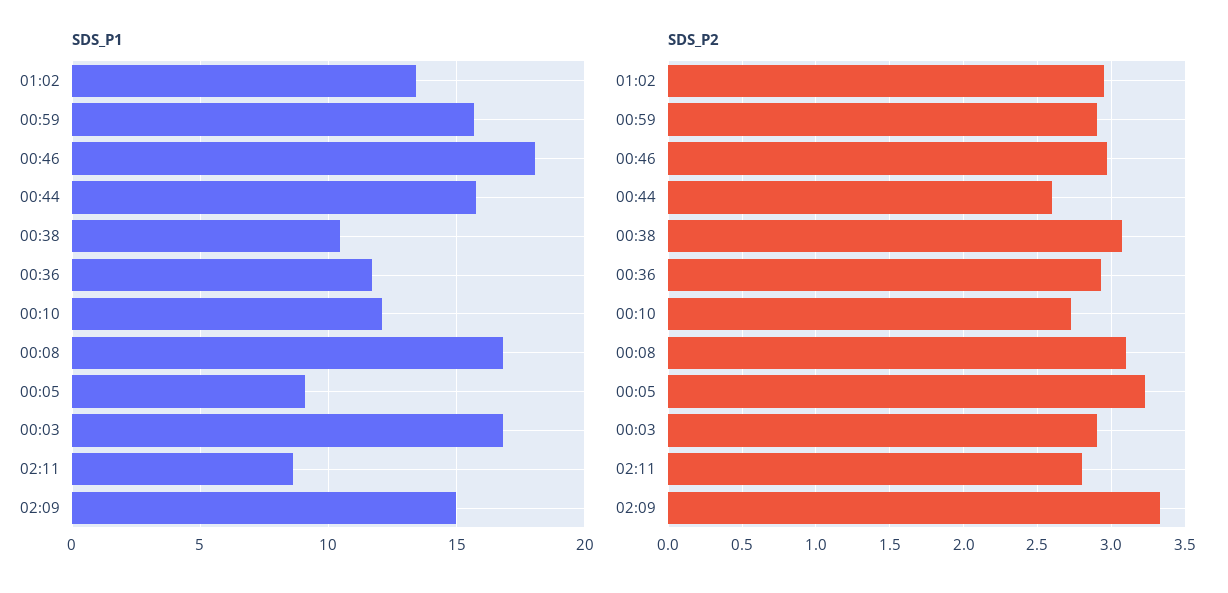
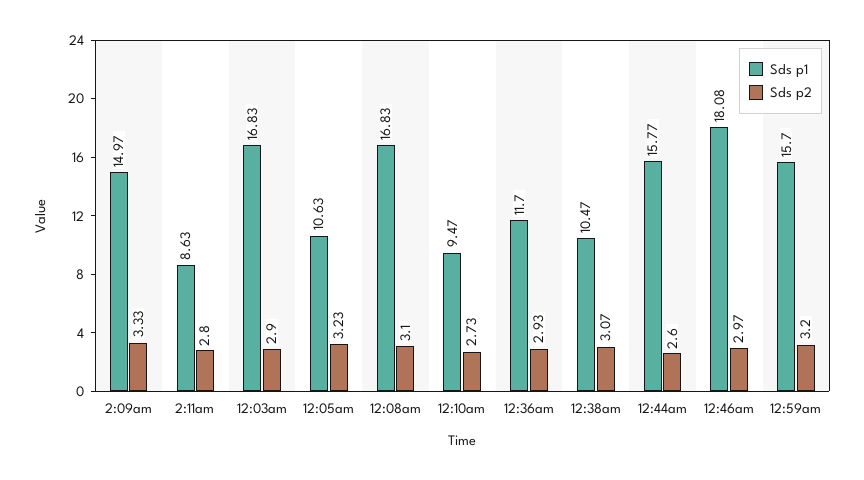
  {
    "SDS_P1": {
-     "01:02": 13.5,
      "00:59": 15.7,
      "00:46": 18.08,
      "00:44": 15.77,
      "00:38": 10.47,
      "00:36": 11.7,
-     "00:10": 12,
+     "00:10": 9.47,
      "00:08": 16.83,
-     "00:05": 9,
+     "00:05": 10.63,
      "00:03": 16.83,
      "02:11": 8.63,
      "02:09": 14.97
    },
    "SDS_P2": {
-     "01:02": 2.95,
-     "00:59": 2.9,
+     "00:59": 3.2,
      "00:46": 2.97,
      "00:44": 2.6,
      "00:38": 3.07,
      "00:36": 2.93,
      "00:10": 2.73,
      "00:08": 3.1,
      "00:05": 3.23,
      "00:03": 2.9,
      "02:11": 2.8,
      "02:09": 3.33
    }
  }

